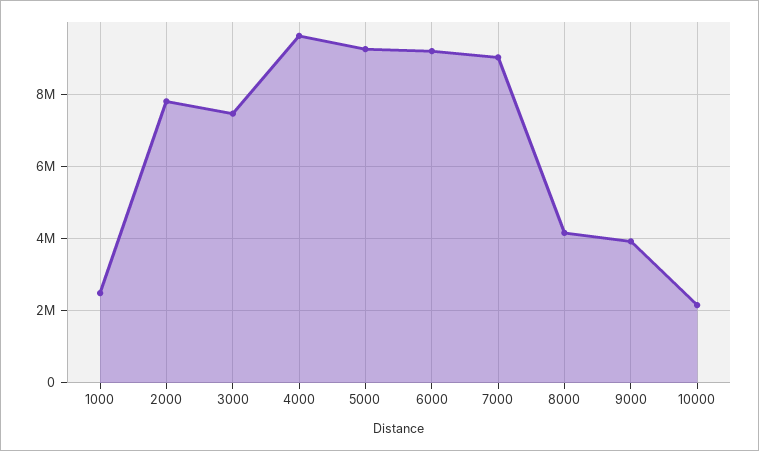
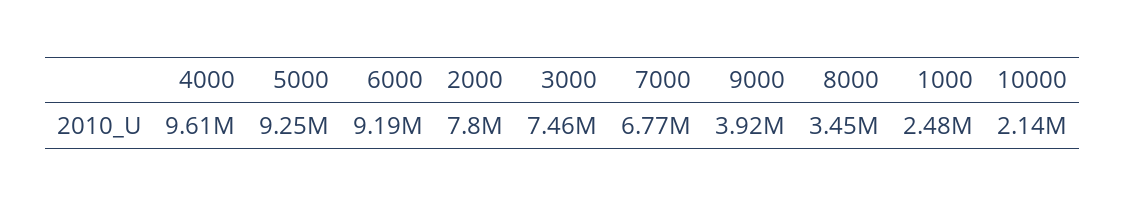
  {
    "1000": 2480000,
    "2000": 7800000,
    "3000": 7460000,
    "4000": 9610000,
    "5000": 9250000,
    "6000": 9190000,
-   "7000": 9000000,
+   "7000": 6770000,
-   "8000": 4200000,
+   "8000": 3450000,
    "9000": 3920000,
    "10000": 2140000
  }

